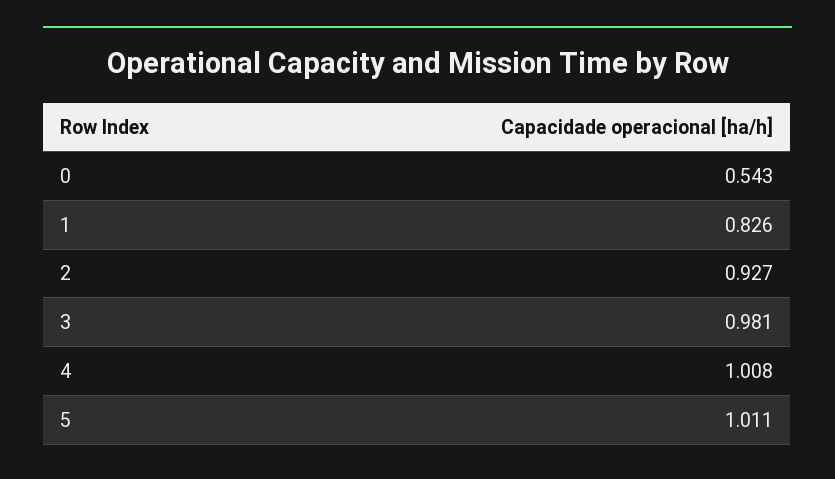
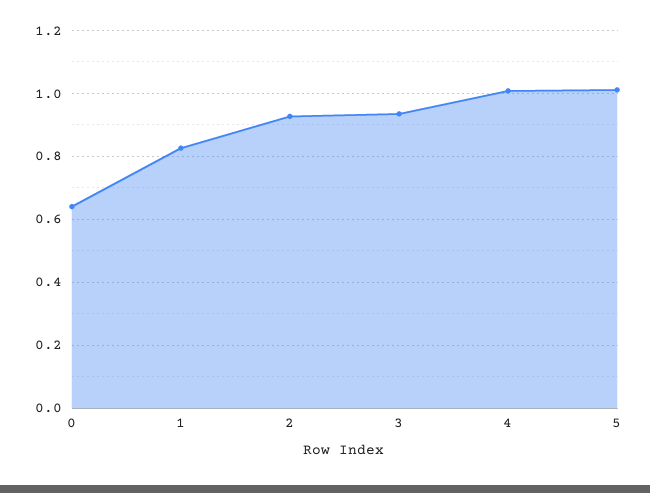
  {
-   "0": 0.543,
+   "0": 0.64,
    "1": 0.826,
    "2": 0.927,
-   "3": 0.981,
+   "3": 0.94,
    "4": 1.008,
    "5": 1.011
  }

